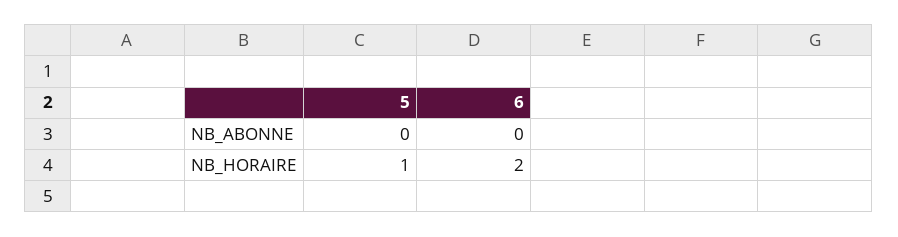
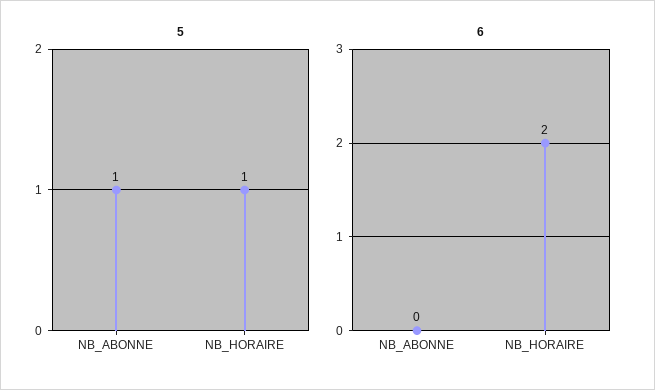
  {
    "5": {
-     "NB_ABONNE": 0,
+     "NB_ABONNE": 1,
      "NB_HORAIRE": 1
    },
    "6": {
      "NB_ABONNE": 0,
      "NB_HORAIRE": 2
    }
  }

